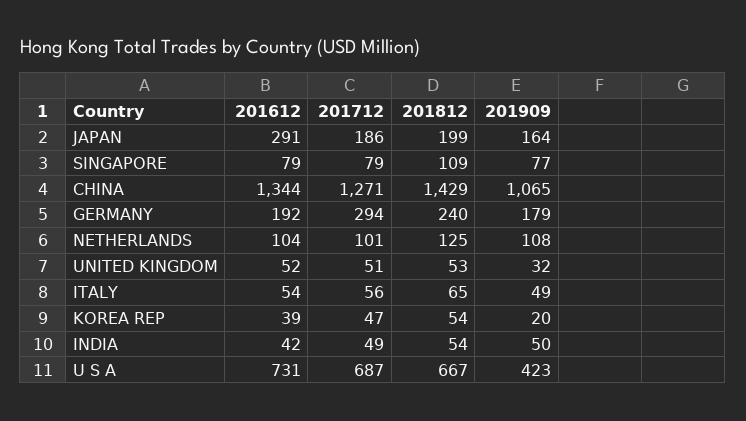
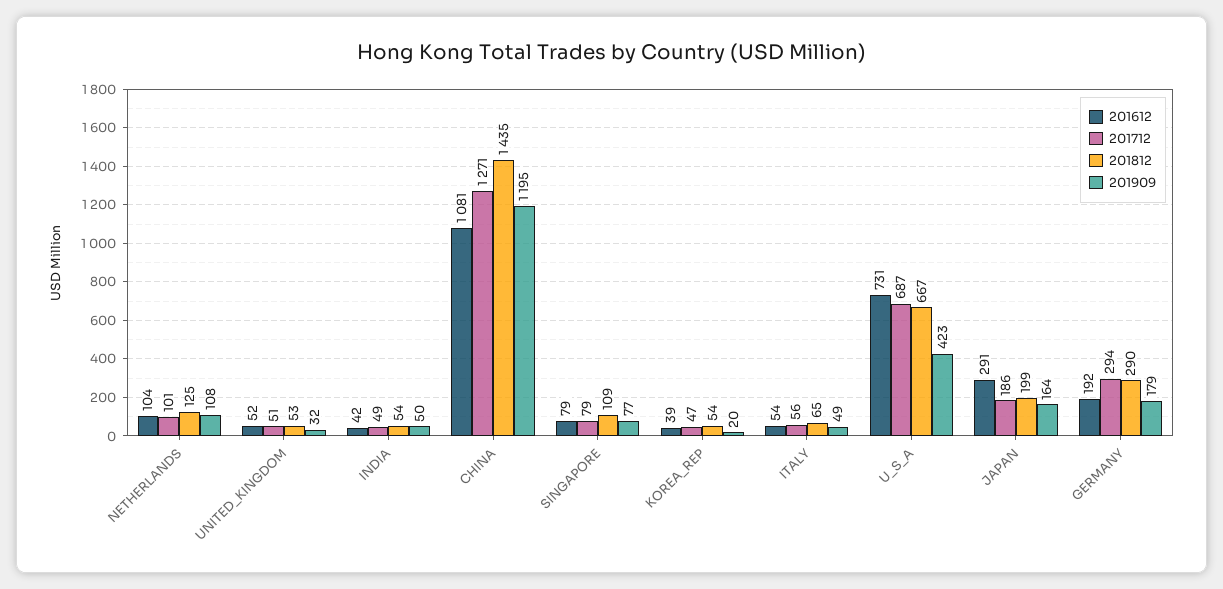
  {
    "201612": {
      "JAPAN": 291,
      "SINGAPORE": 79,
-     "CHINA": 1344,
+     "CHINA": 1081,
      "GERMANY": 192,
      "NETHERLANDS": 104,
      "UNITED KINGDOM": 52,
      "ITALY": 54,
      "KOREA REP": 39,
      "INDIA": 42,
      "U S A": 731
    },
    "201712": {
      "JAPAN": 186,
      "SINGAPORE": 79,
      "CHINA": 1271,
      "GERMANY": 294,
      "NETHERLANDS": 101,
      "UNITED KINGDOM": 51,
      "ITALY": 56,
      "KOREA REP": 47,
      "INDIA": 49,
      "U S A": 687
    },
    "201812": {
      "JAPAN": 199,
      "SINGAPORE": 109,
-     "CHINA": 1429,
+     "CHINA": 1435,
-     "GERMANY": 240,
+     "GERMANY": 290,
      "NETHERLANDS": 125,
      "UNITED KINGDOM": 53,
      "ITALY": 65,
      "KOREA REP": 54,
      "INDIA": 54,
      "U S A": 667
    },
    "201909": {
      "JAPAN": 164,
      "SINGAPORE": 77,
-     "CHINA": 1065,
+     "CHINA": 1195,
      "GERMANY": 179,
      "NETHERLANDS": 108,
      "UNITED KINGDOM": 32,
      "ITALY": 49,
      "KOREA REP": 20,
      "INDIA": 50,
      "U S A": 423
    }
  }

